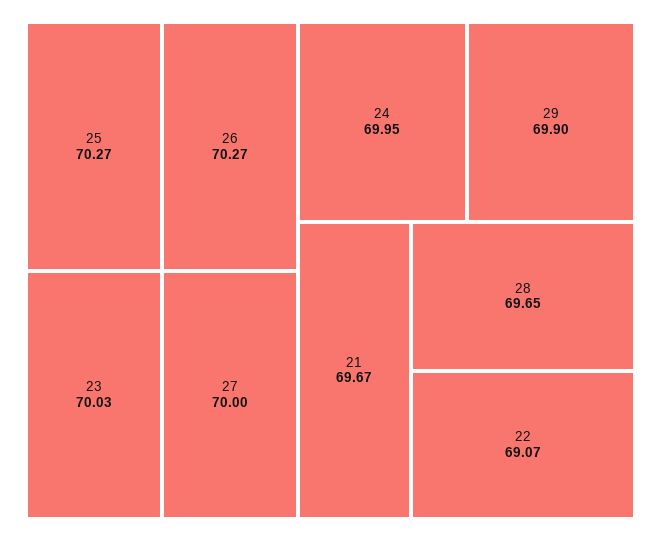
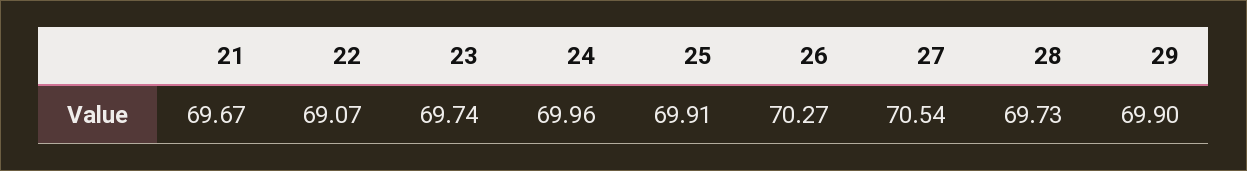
  {
-   "25": 70.27,
+   "25": 69.91,
    "26": 70.27,
-   "23": 70.03,
+   "23": 69.74,
-   "27": 70,
+   "27": 70.54,
-   "24": 69.95,
+   "24": 69.96,
    "29": 69.9,
    "21": 69.67,
-   "28": 69.65,
+   "28": 69.73,
    "22": 69.07
  }

